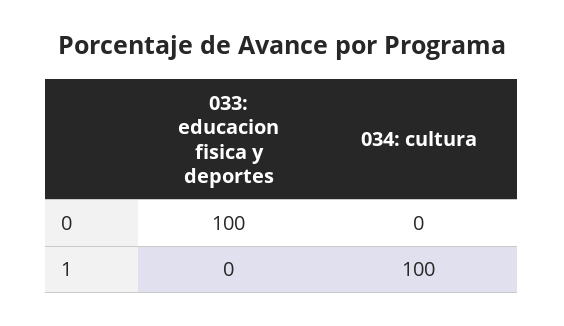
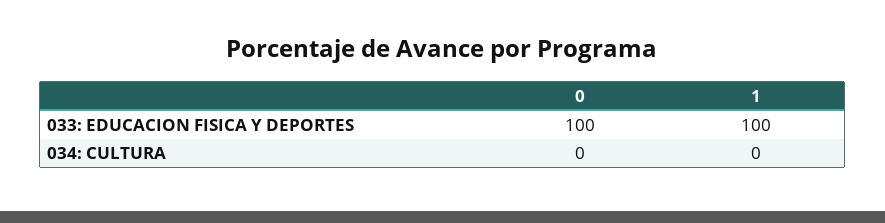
  {
    "033: educacion fisica y deportes": {
      "0": 100,
-     "1": 0
+     "1": 100
    },
    "034: cultura": {
      "0": 0,
-     "1": 100
+     "1": 0
    }
  }

